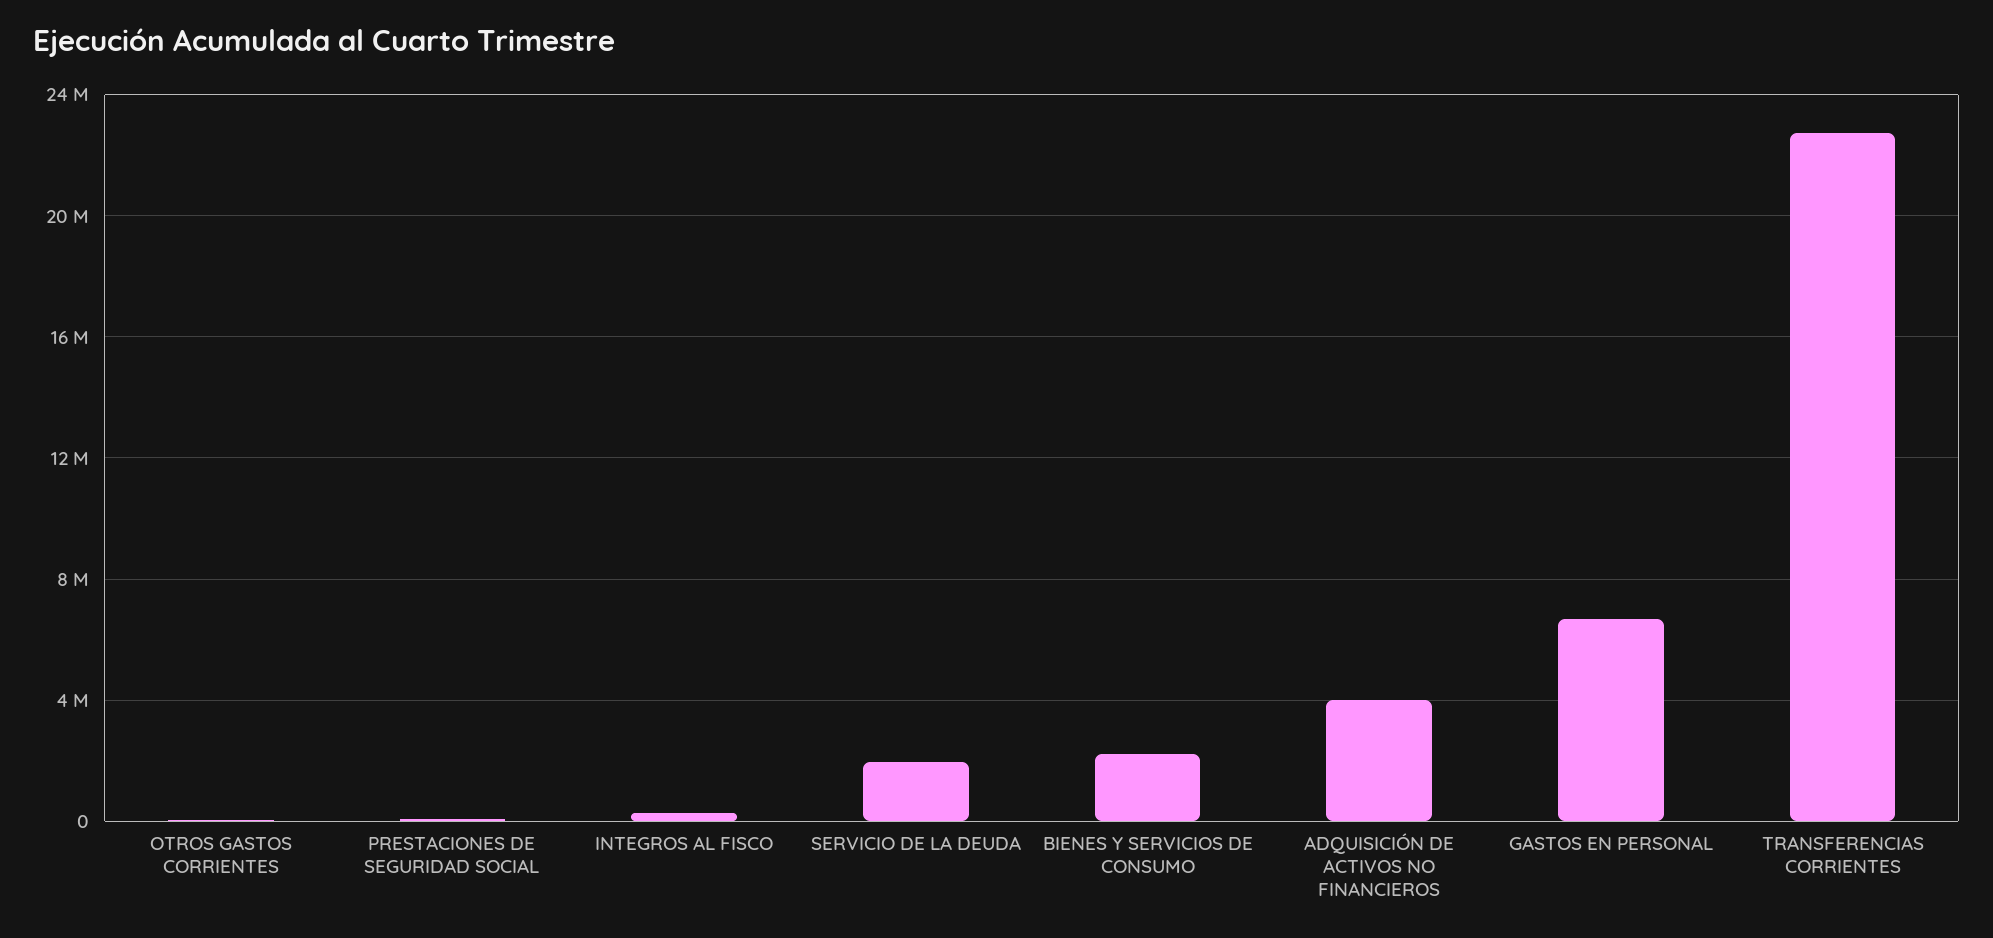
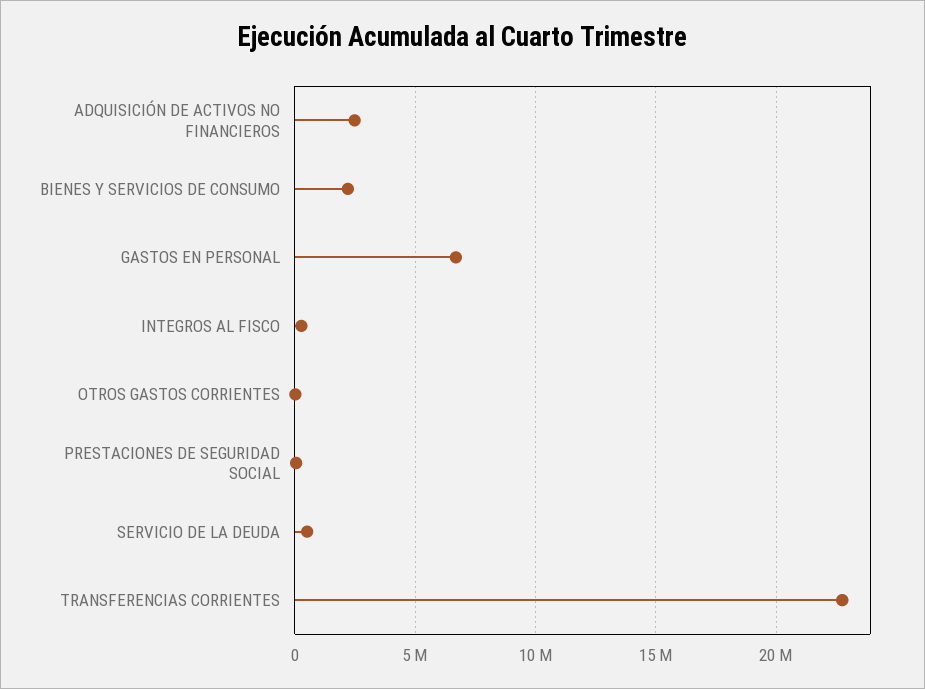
  {
    "OTROS GASTOS CORRIENTES": 0,
    "PRESTACIONES DE SEGURIDAD SOCIAL": 0,
    "INTEGROS AL FISCO": 500000,
-   "SERVICIO DE LA DEUDA": 2000000,
+   "SERVICIO DE LA DEUDA": 500000,
    "BIENES Y SERVICIOS DE CONSUMO": 2000000,
-   "ADQUISICIÓN DE ACTIVOS NO FINANCIEROS": 4000000,
+   "ADQUISICIÓN DE ACTIVOS NO FINANCIEROS": 2500000,
    "GASTOS EN PERSONAL": 6500000,
    "TRANSFERENCIAS CORRIENTES": 22500000
  }

